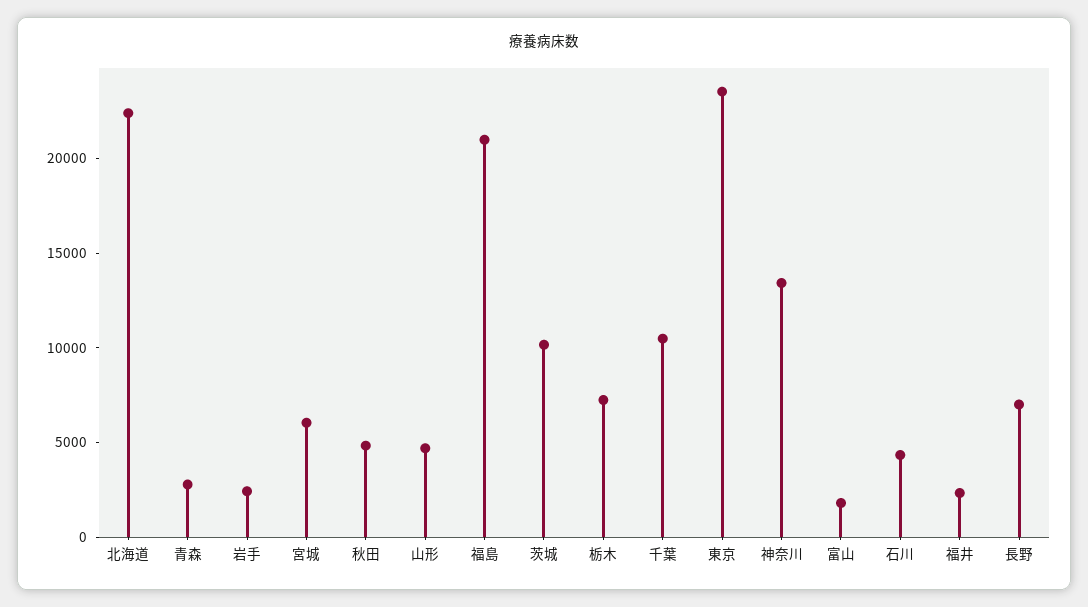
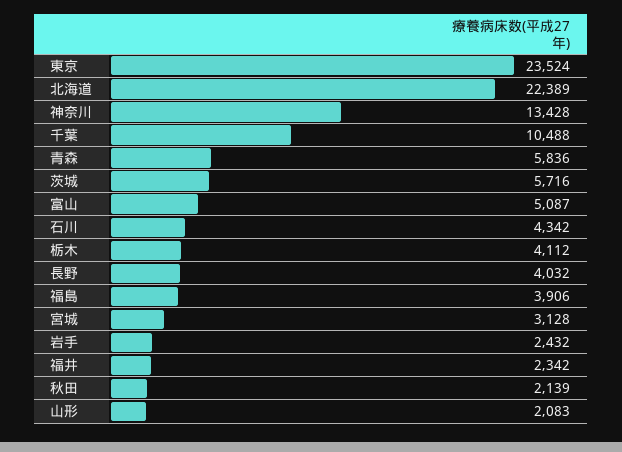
  {
    "北海道": 22389,
-   "青森": 3000,
+   "青森": 5836,
    "岩手": 2432,
-   "宮城": 6000,
+   "宮城": 3128,
-   "秋田": 5000,
+   "秋田": 2139,
-   "山形": 5000,
+   "山形": 2083,
-   "福島": 21000,
+   "福島": 3906,
-   "茨城": 10000,
+   "茨城": 5716,
-   "栃木": 7000,
+   "栃木": 4112,
    "千葉": 10488,
    "東京": 23524,
    "神奈川": 13428,
-   "富山": 2000,
+   "富山": 5087,
    "石川": 4342,
    "福井": 2342,
-   "長野": 7000
+   "長野": 4032
  }

